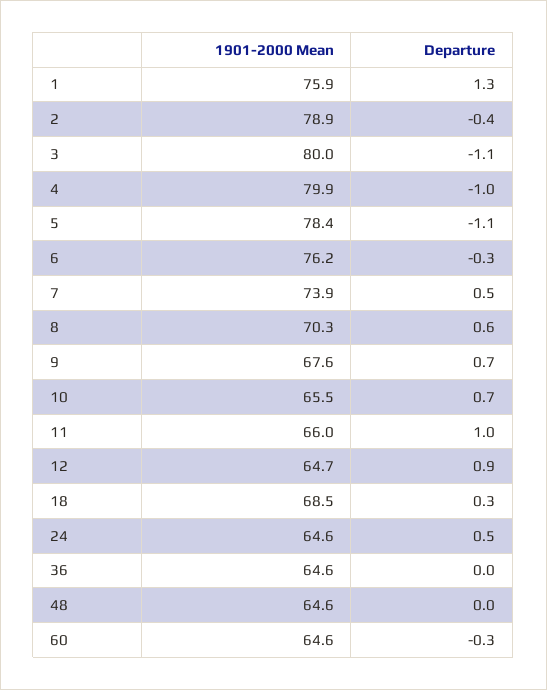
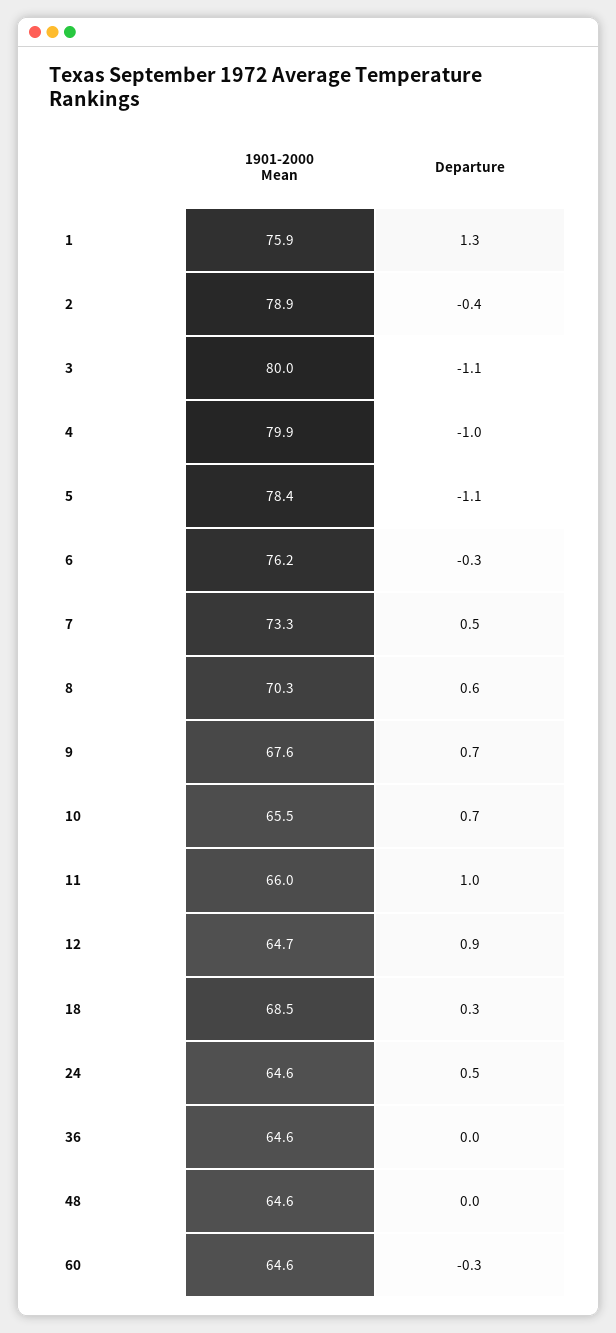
  {
    "1901-2000 Mean": {
      "1": 75.9,
      "2": 78.9,
      "3": 80,
      "4": 79.9,
      "5": 78.4,
      "6": 76.2,
-     "7": 73.9,
+     "7": 73.3,
      "8": 70.3,
      "9": 67.6,
      "10": 65.5,
      "11": 66,
      "12": 64.7,
      "18": 68.5,
      "24": 64.6,
      "36": 64.6,
      "48": 64.6,
      "60": 64.6
    },
    "Departure": {
      "1": 1.3,
      "2": -0.4,
      "3": -1.1,
      "4": -1,
      "5": -1.1,
      "6": -0.3,
      "7": 0.5,
      "8": 0.6,
      "9": 0.7,
      "10": 0.7,
      "11": 1,
      "12": 0.9,
      "18": 0.3,
      "24": 0.5,
      "36": 0,
      "48": 0,
      "60": -0.3
    }
  }

